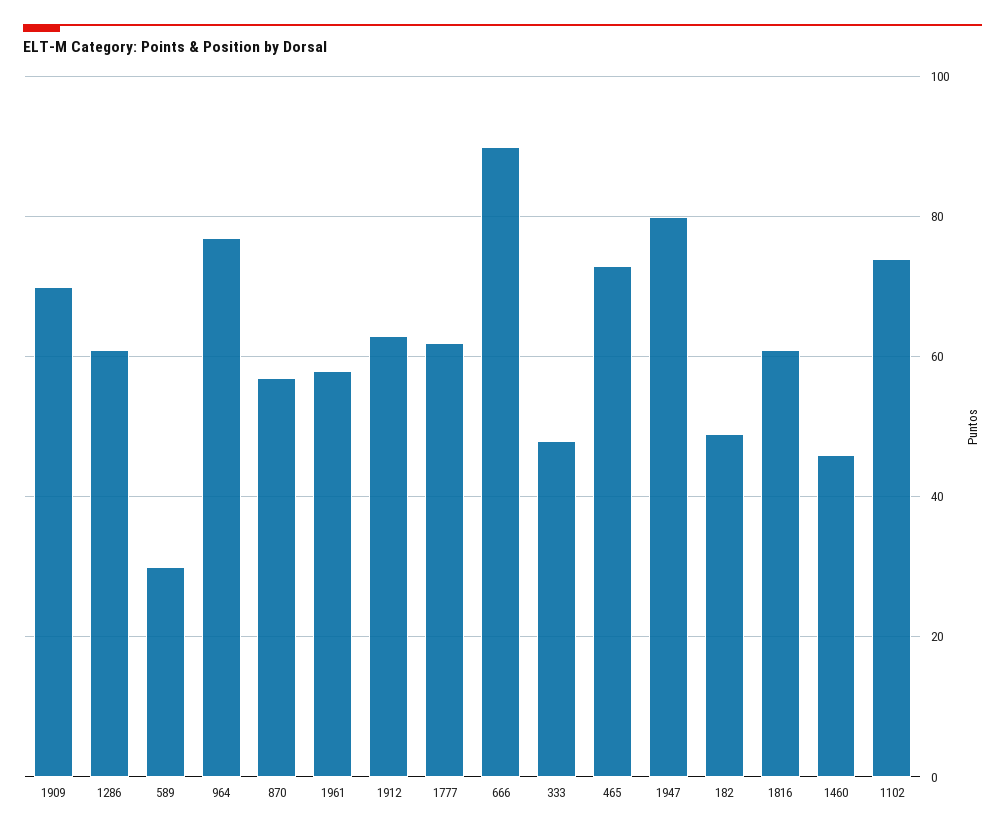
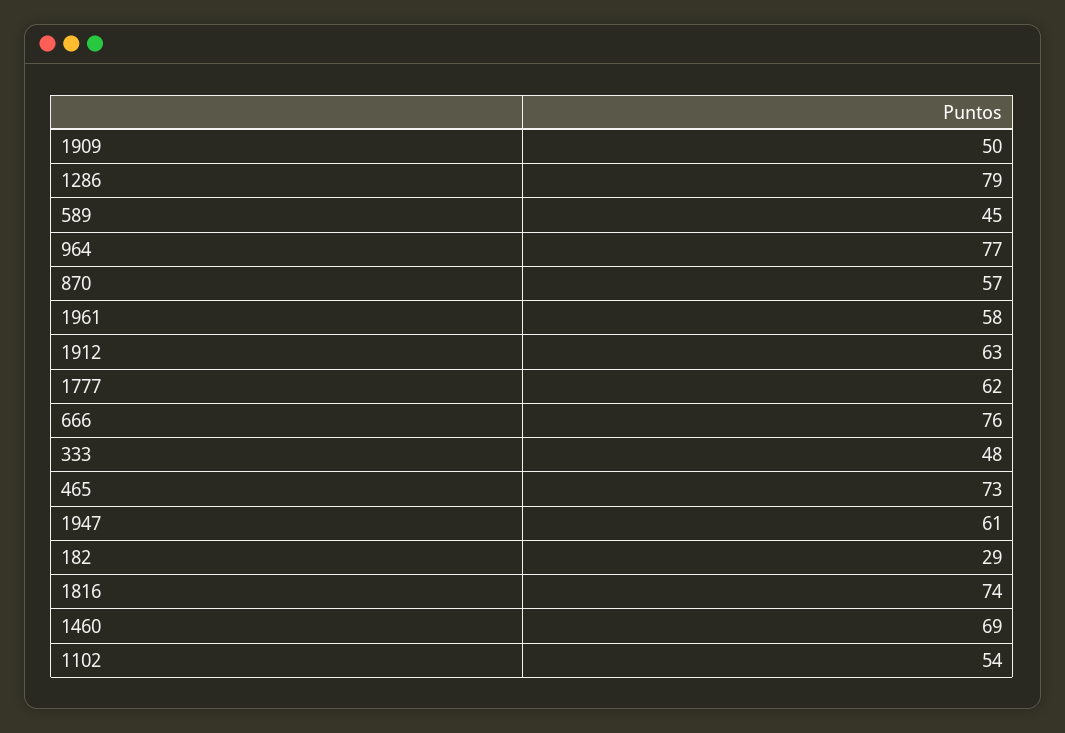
  {
-   "1909": 70,
+   "1909": 50,
-   "1286": 60,
+   "1286": 79,
-   "589": 30,
+   "589": 45,
    "964": 77,
    "870": 57,
    "1961": 58,
    "1912": 63,
    "1777": 62,
-   "666": 90,
+   "666": 76,
    "333": 48,
    "465": 73,
-   "1947": 80,
+   "1947": 61,
-   "182": 50,
+   "182": 29,
-   "1816": 60,
+   "1816": 74,
-   "1460": 45,
+   "1460": 69,
-   "1102": 75
+   "1102": 54
  }

